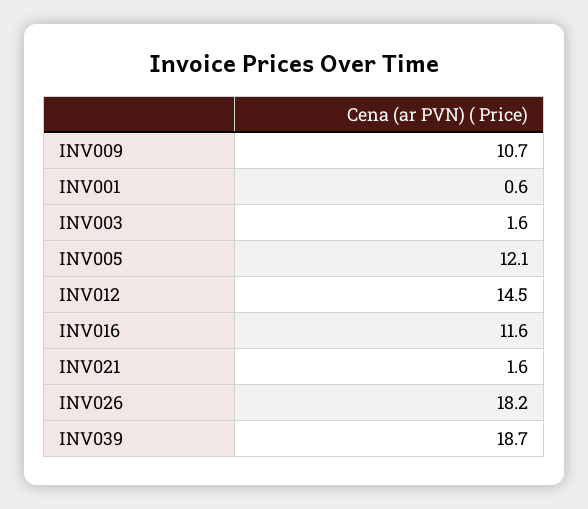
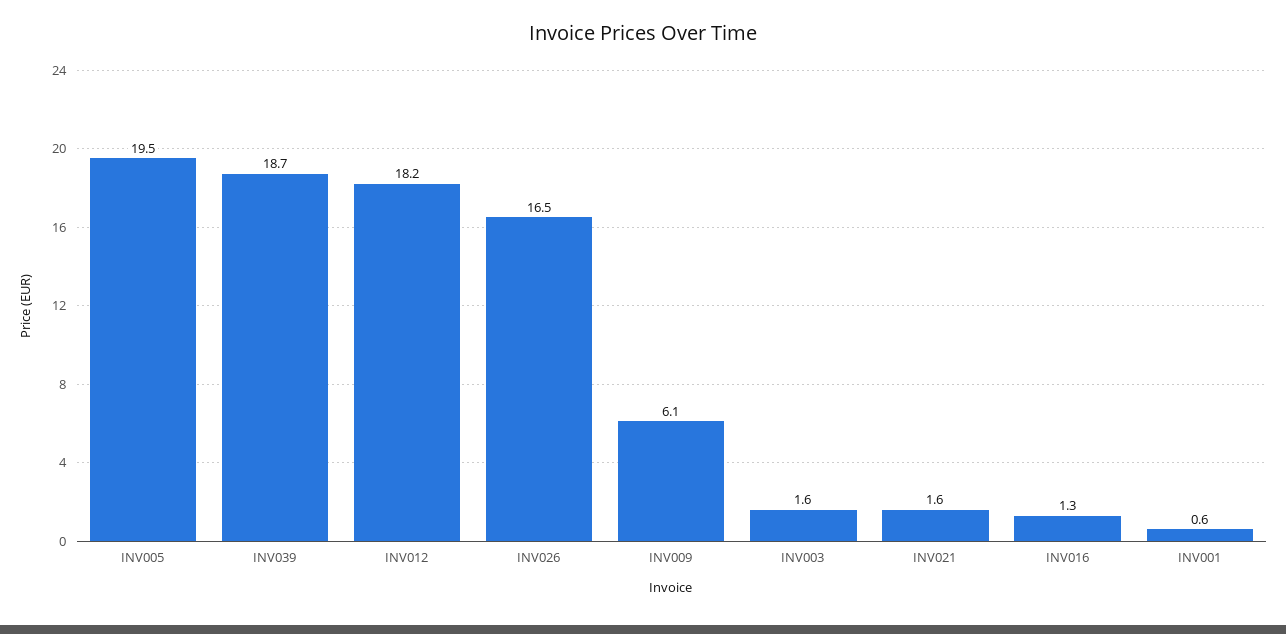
  {
-   "INV009": 10.7,
+   "INV009": 6.1,
    "INV001": 0.6,
    "INV003": 1.6,
-   "INV005": 12.1,
+   "INV005": 19.5,
-   "INV012": 14.5,
+   "INV012": 18.2,
-   "INV016": 11.6,
+   "INV016": 1.3,
    "INV021": 1.6,
-   "INV026": 18.2,
+   "INV026": 16.5,
    "INV039": 18.7
  }

